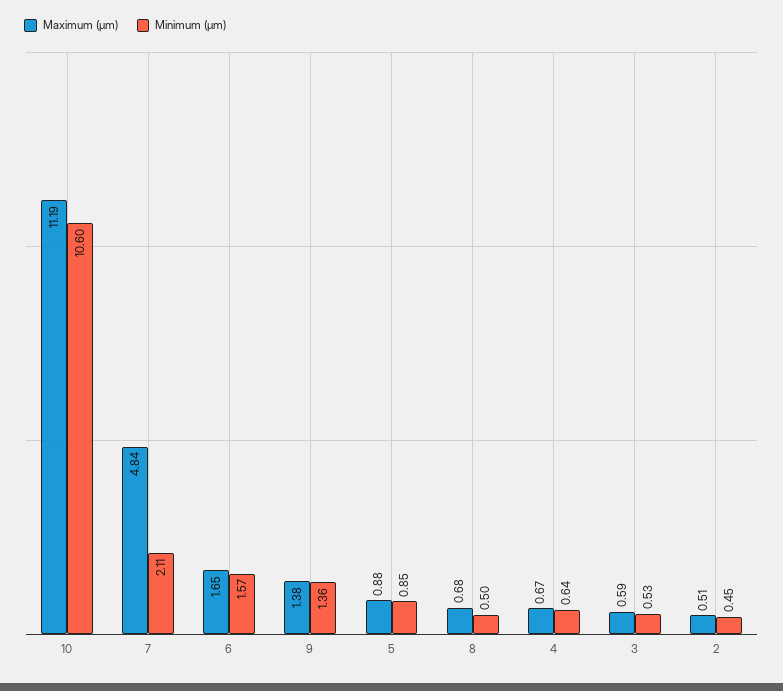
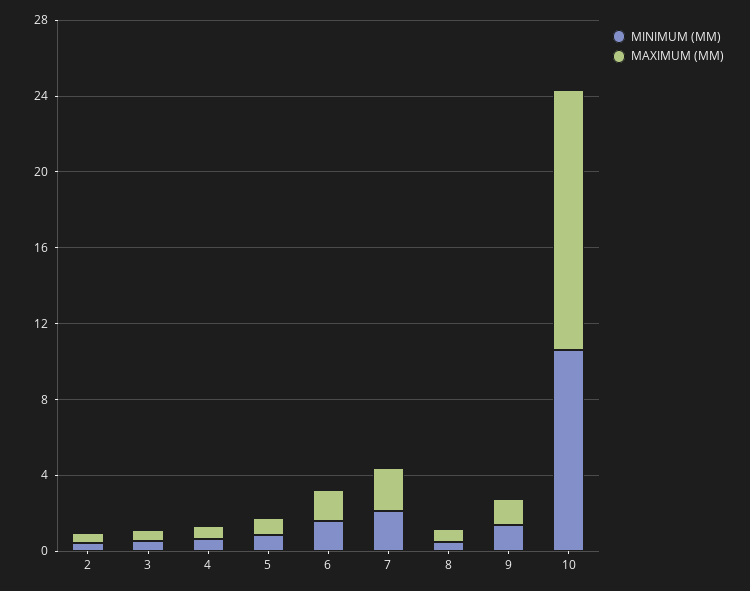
  {
    "Maximum (μm)": {
-     "10": 11.19,
+     "10": 14,
-     "7": 4.84,
+     "7": 2,
      "6": 1.65,
      "9": 1.38,
      "5": 0.88,
      "8": 0.68,
      "4": 0.67,
      "3": 0.59,
      "2": 0.51
    },
    "Minimum (μm)": {
      "10": 10.6,
      "7": 2.11,
      "6": 1.57,
      "9": 1.36,
      "5": 0.85,
      "8": 0.5,
      "4": 0.64,
      "3": 0.53,
      "2": 0.45
    }
  }

